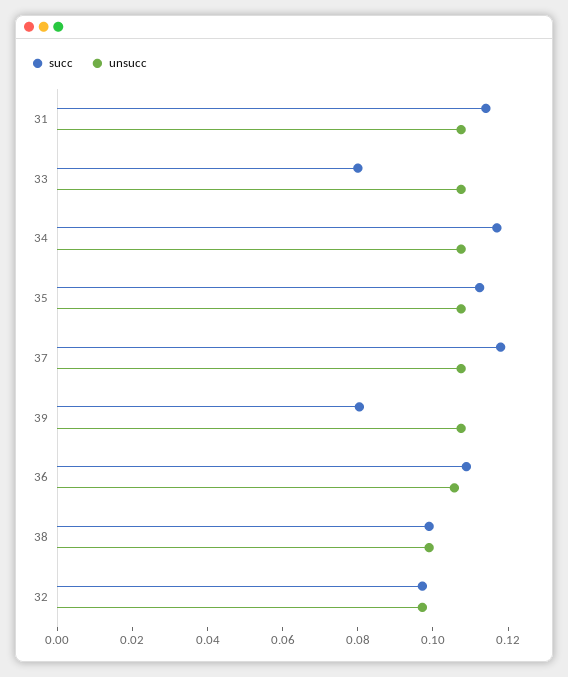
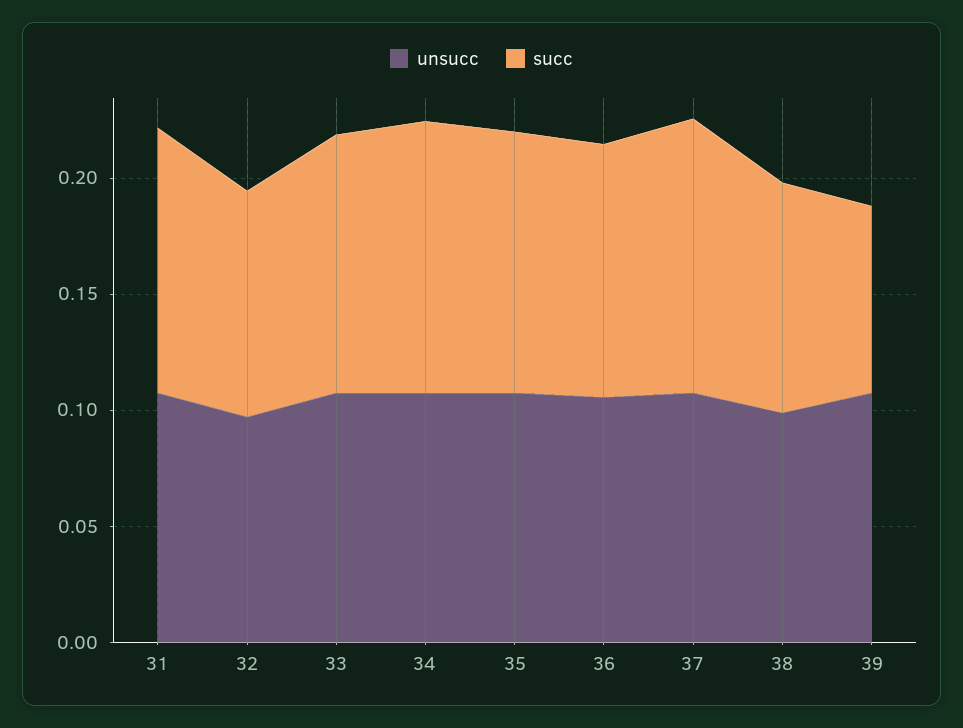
  {
    "succ": {
      "31": 0.115,
-     "33": 0.08,
+     "33": 0.11,
      "34": 0.115,
      "35": 0.11,
      "37": 0.12,
      "39": 0.08,
      "36": 0.11,
      "38": 0.1,
      "32": 0.095
    },
    "unsucc": {
      "31": 0.11,
      "33": 0.11,
      "34": 0.11,
      "35": 0.11,
      "37": 0.11,
      "39": 0.11,
      "36": 0.105,
      "38": 0.1,
      "32": 0.095
    }
  }

